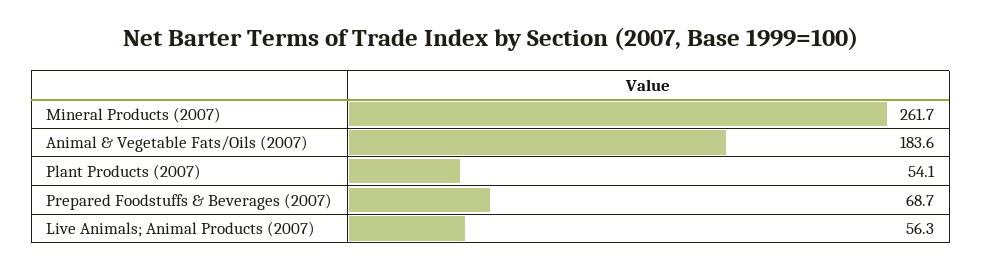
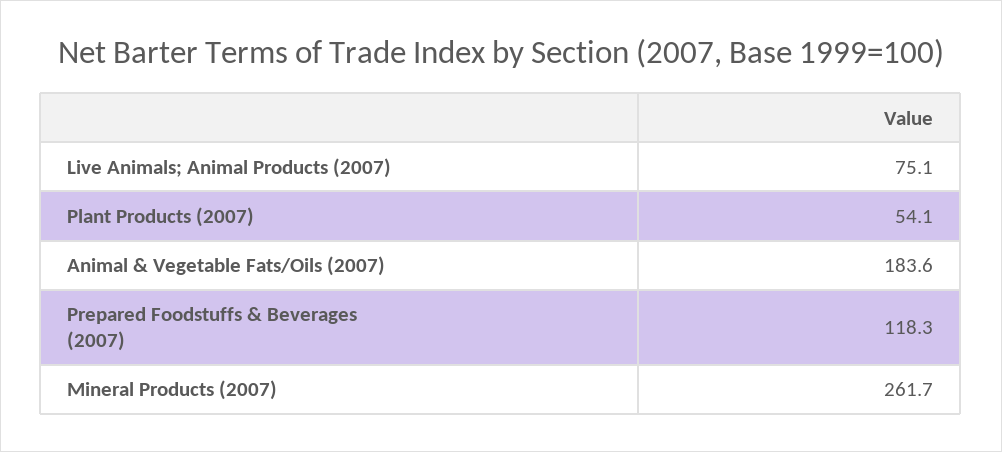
  {
    "Mineral Products (2007)": 261.7,
    "Animal & Vegetable Fats/Oils (2007)": 183.6,
    "Plant Products (2007)": 54.1,
-   "Prepared Foodstuffs & Beverages (2007)": 68.7,
+   "Prepared Foodstuffs & Beverages (2007)": 118.3,
-   "Live Animals; Animal Products (2007)": 56.3
+   "Live Animals; Animal Products (2007)": 75.1
  }

